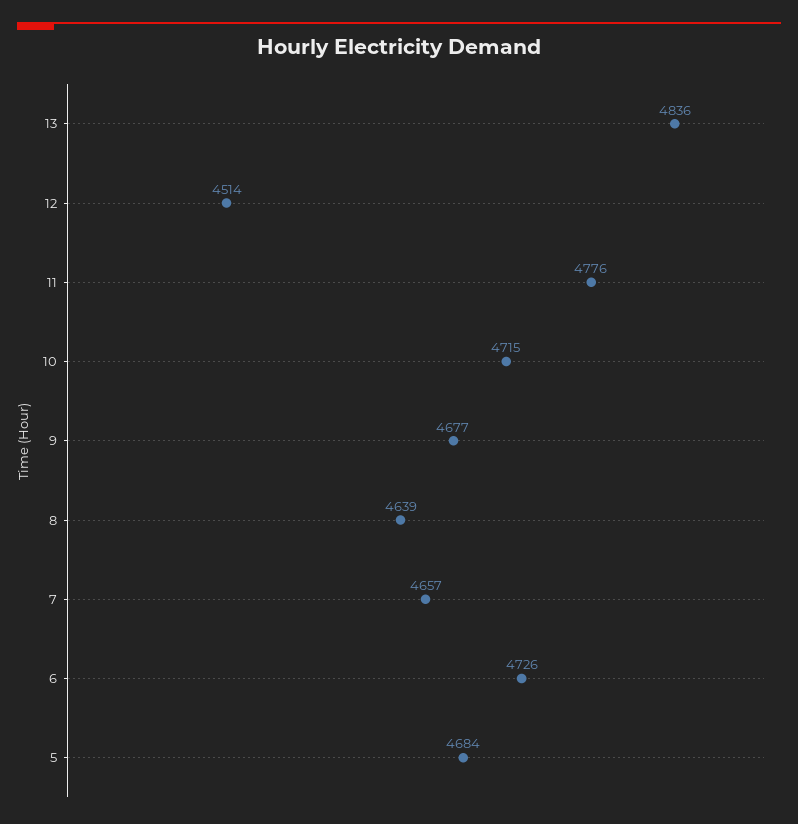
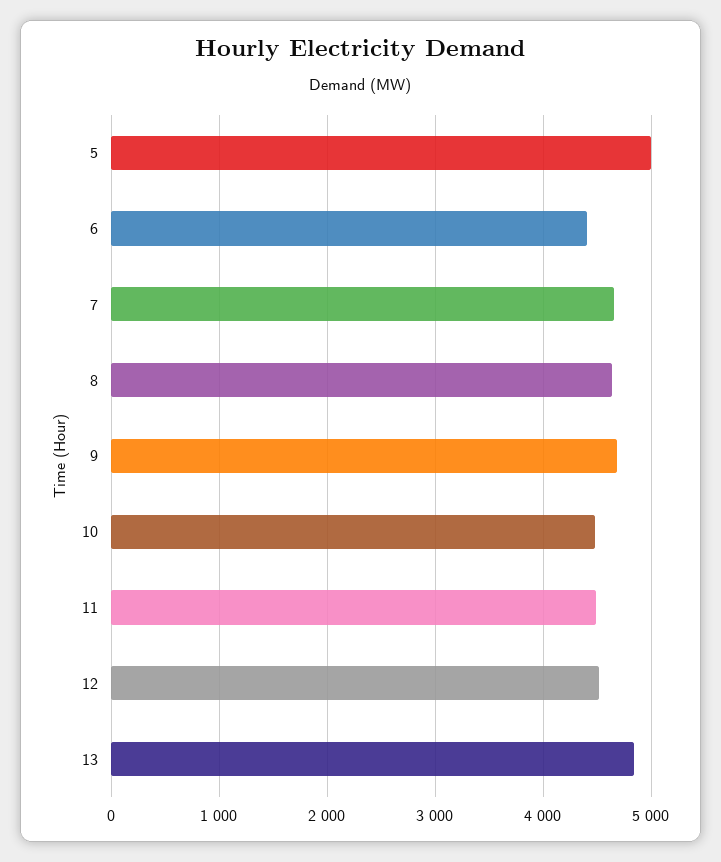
  {
    "13": 4836,
    "12": 4514,
-   "11": 4776,
+   "11": 4500,
-   "10": 4715,
+   "10": 4500,
    "9": 4677,
    "8": 4639,
    "7": 4657,
-   "6": 4726,
+   "6": 4400,
-   "5": 4684
+   "5": 5000
  }

